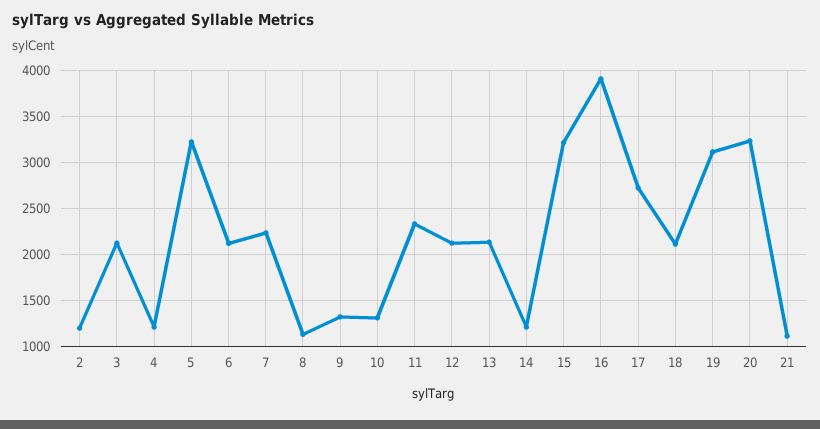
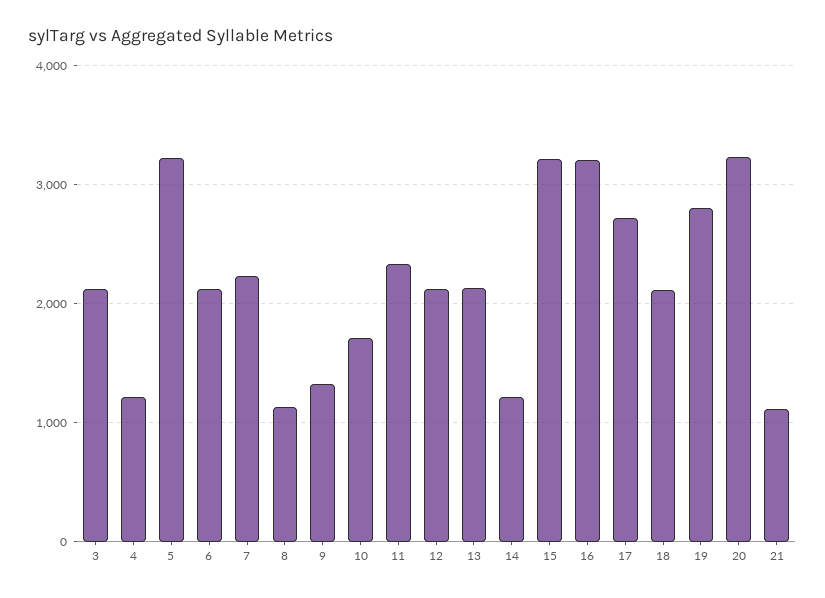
  {
-   "2": 1200,
    "3": 2100,
    "4": 1200,
    "5": 3200,
    "6": 2100,
    "7": 2200,
    "8": 1100,
    "9": 1300,
-   "10": 1300,
+   "10": 1700,
    "11": 2300,
    "12": 2100,
    "13": 2100,
    "14": 1200,
    "15": 3200,
-   "16": 3900,
+   "16": 3200,
    "17": 2700,
    "18": 2100,
-   "19": 3100,
+   "19": 2800,
    "20": 3200,
    "21": 1100
  }

